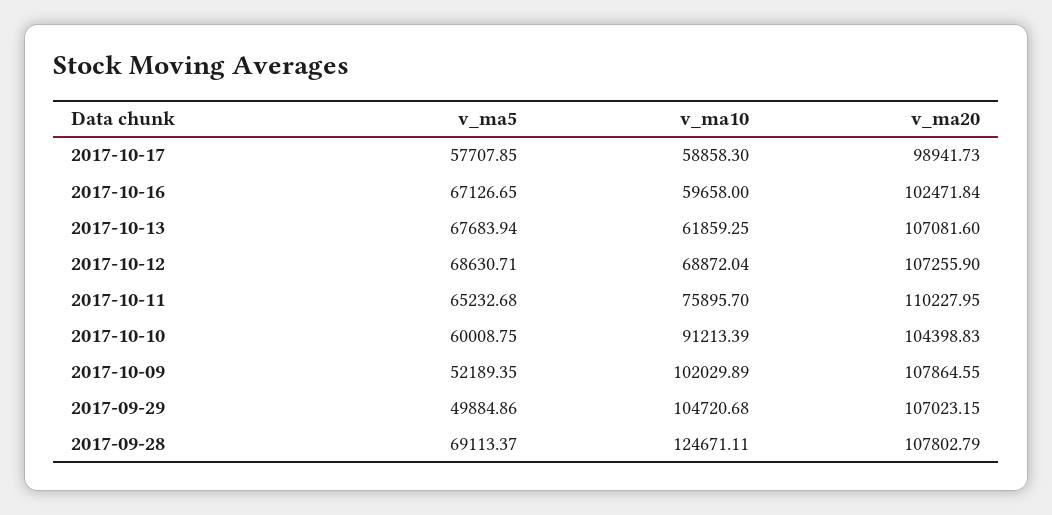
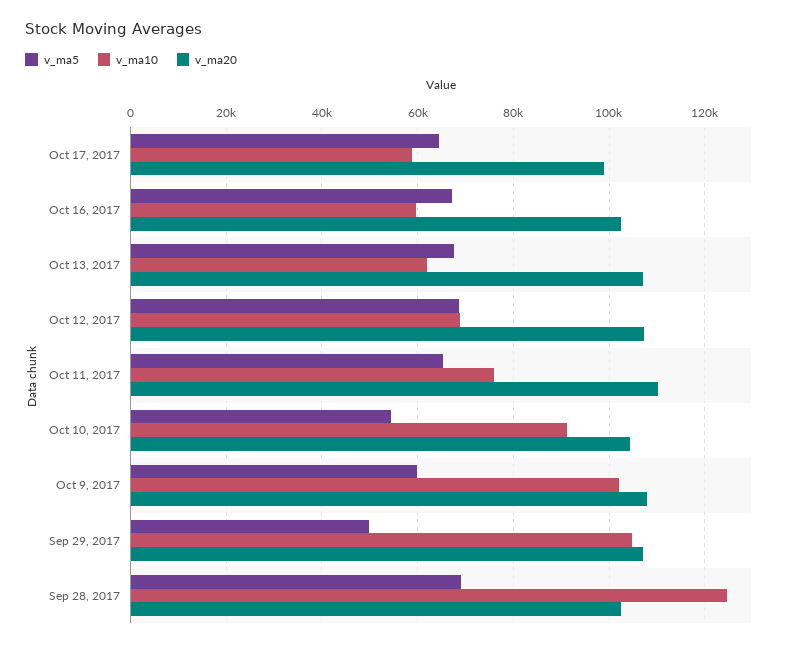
  {
    "v_ma5": {
-     "2017-10-17": 57707.85,
+     "2017-10-17": 64000,
      "2017-10-16": 67126.65,
      "2017-10-13": 67683.94,
      "2017-10-12": 68630.71,
      "2017-10-11": 65232.68,
-     "2017-10-10": 60008.75,
+     "2017-10-10": 54000,
-     "2017-10-09": 52189.35,
+     "2017-10-09": 60000,
      "2017-09-29": 49884.86,
      "2017-09-28": 69113.37
    },
    "v_ma10": {
      "2017-10-17": 58858.3,
      "2017-10-16": 59658,
      "2017-10-13": 61859.25,
      "2017-10-12": 68872.04,
      "2017-10-11": 75895.7,
      "2017-10-10": 91213.39,
      "2017-10-09": 102029.89,
      "2017-09-29": 104720.68,
      "2017-09-28": 124671.11
    },
    "v_ma20": {
      "2017-10-17": 98941.73,
      "2017-10-16": 102471.84,
      "2017-10-13": 107081.6,
      "2017-10-12": 107255.9,
      "2017-10-11": 110227.95,
      "2017-10-10": 104398.83,
      "2017-10-09": 107864.55,
      "2017-09-29": 107023.15,
-     "2017-09-28": 107802.79
+     "2017-09-28": 102000
    }
  }

